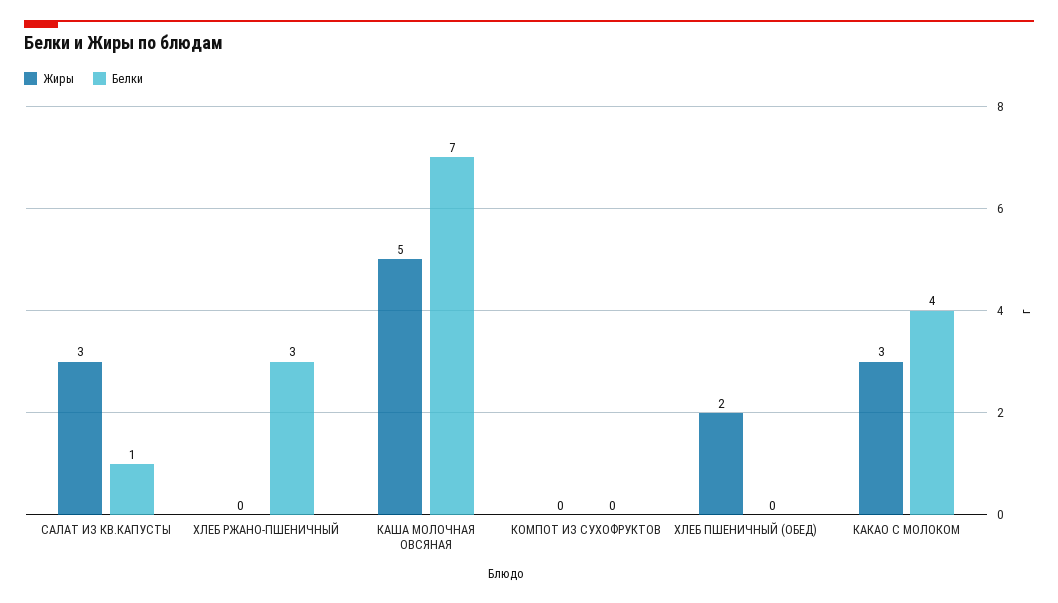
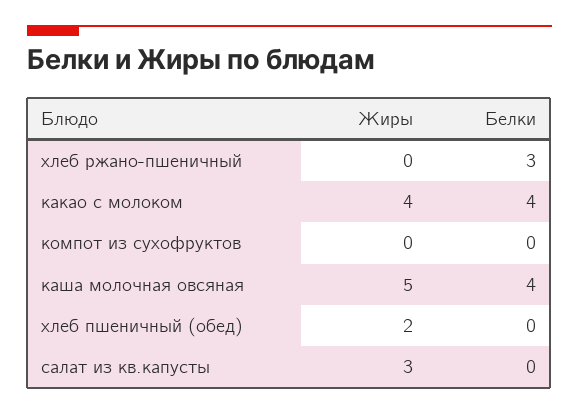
  {
    "Жиры": {
      "САЛАТ ИЗ КВ.КАПУСТЫ": 3,
      "ХЛЕБ РЖАНО-ПШЕНИЧНЫЙ": 0,
      "КАША МОЛОЧНАЯ ОВСЯНАЯ": 5,
      "КОМПОТ ИЗ СУХОФРУКТОВ": 0,
      "ХЛЕБ ПШЕНИЧНЫЙ (ОБЕД)": 2,
-     "КАКАО С МОЛОКОМ": 3
+     "КАКАО С МОЛОКОМ": 4
    },
    "Белки": {
-     "САЛАТ ИЗ КВ.КАПУСТЫ": 1,
+     "САЛАТ ИЗ КВ.КАПУСТЫ": 0,
      "ХЛЕБ РЖАНО-ПШЕНИЧНЫЙ": 3,
-     "КАША МОЛОЧНАЯ ОВСЯНАЯ": 7,
+     "КАША МОЛОЧНАЯ ОВСЯНАЯ": 4,
      "КОМПОТ ИЗ СУХОФРУКТОВ": 0,
      "ХЛЕБ ПШЕНИЧНЫЙ (ОБЕД)": 0,
      "КАКАО С МОЛОКОМ": 4
    }
  }

